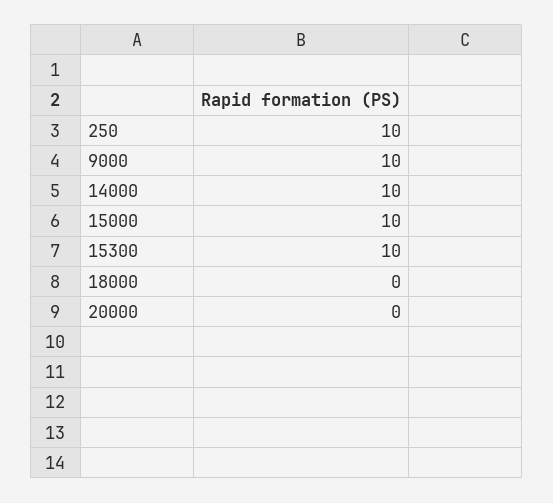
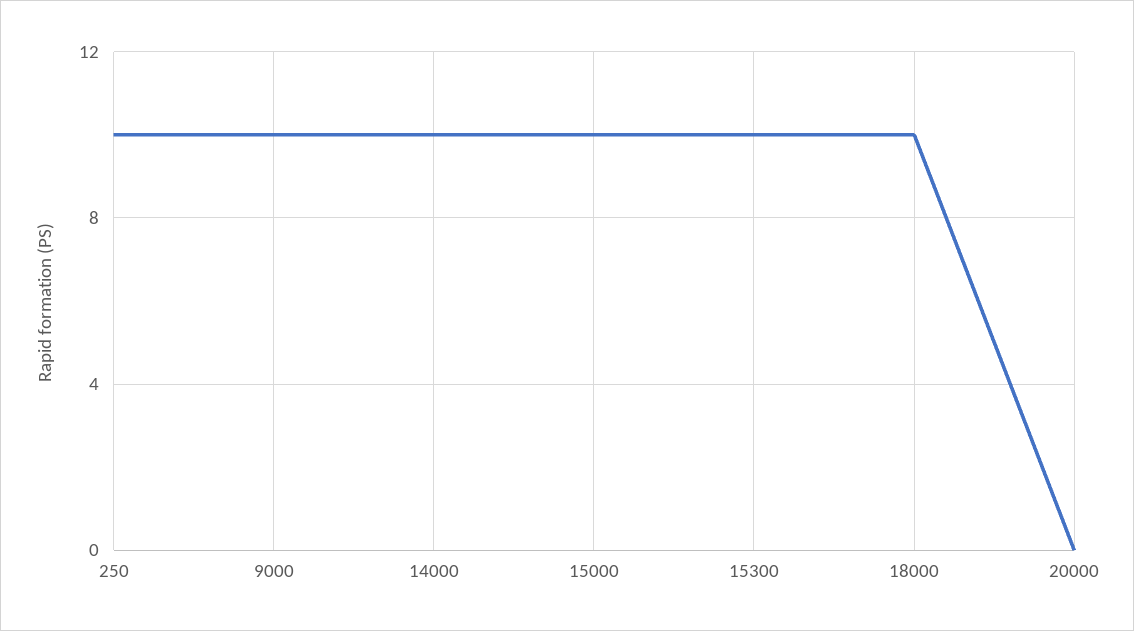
  {
    "250": 10,
    "9000": 10,
    "14000": 10,
    "15000": 10,
    "15300": 10,
-   "18000": 0,
+   "18000": 10,
    "20000": 0
  }

